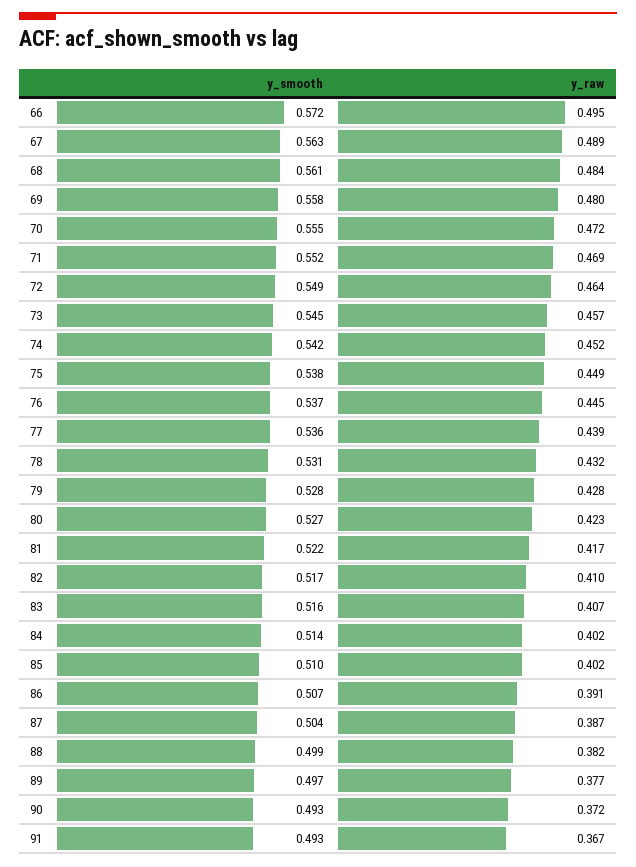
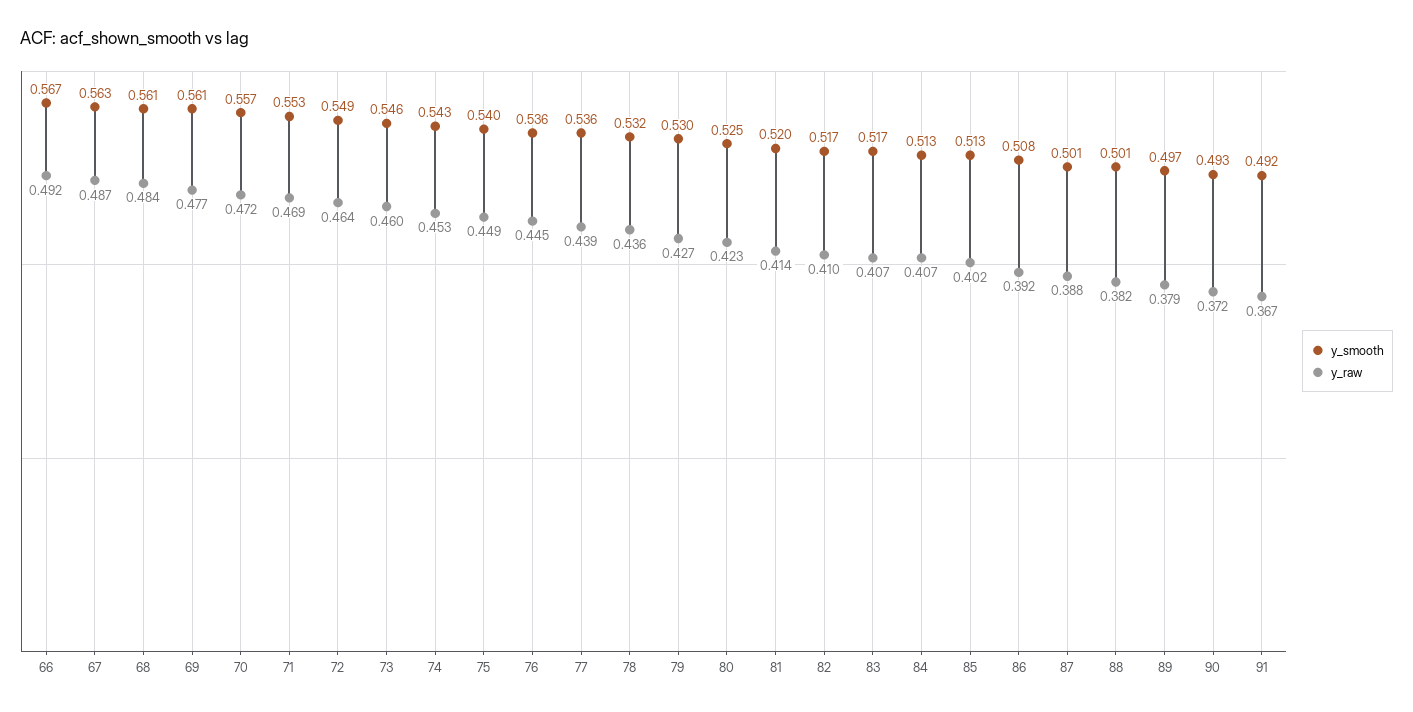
  {
    "y_smooth": {
-     "66": 0.572,
+     "66": 0.567,
      "67": 0.563,
      "68": 0.561,
-     "69": 0.558,
+     "69": 0.561,
-     "70": 0.555,
+     "70": 0.557,
-     "71": 0.552,
+     "71": 0.553,
      "72": 0.549,
-     "73": 0.545,
+     "73": 0.546,
-     "74": 0.542,
+     "74": 0.543,
-     "75": 0.538,
+     "75": 0.54,
-     "76": 0.537,
+     "76": 0.536,
      "77": 0.536,
-     "78": 0.531,
+     "78": 0.532,
-     "79": 0.528,
+     "79": 0.53,
-     "80": 0.527,
+     "80": 0.525,
-     "81": 0.522,
+     "81": 0.52,
      "82": 0.517,
-     "83": 0.516,
+     "83": 0.517,
-     "84": 0.514,
+     "84": 0.513,
-     "85": 0.51,
+     "85": 0.513,
-     "86": 0.507,
+     "86": 0.508,
-     "87": 0.504,
+     "87": 0.501,
-     "88": 0.499,
+     "88": 0.501,
      "89": 0.497,
      "90": 0.493,
-     "91": 0.493
+     "91": 0.492
    },
    "y_raw": {
-     "66": 0.495,
+     "66": 0.492,
-     "67": 0.489,
+     "67": 0.487,
      "68": 0.484,
-     "69": 0.48,
+     "69": 0.477,
      "70": 0.472,
      "71": 0.469,
      "72": 0.464,
-     "73": 0.457,
+     "73": 0.46,
-     "74": 0.452,
+     "74": 0.453,
      "75": 0.449,
      "76": 0.445,
      "77": 0.439,
-     "78": 0.432,
+     "78": 0.436,
-     "79": 0.428,
+     "79": 0.427,
      "80": 0.423,
-     "81": 0.417,
+     "81": 0.414,
      "82": 0.41,
      "83": 0.407,
-     "84": 0.402,
+     "84": 0.407,
      "85": 0.402,
-     "86": 0.391,
+     "86": 0.392,
-     "87": 0.387,
+     "87": 0.388,
      "88": 0.382,
-     "89": 0.377,
+     "89": 0.379,
      "90": 0.372,
      "91": 0.367
    }
  }

